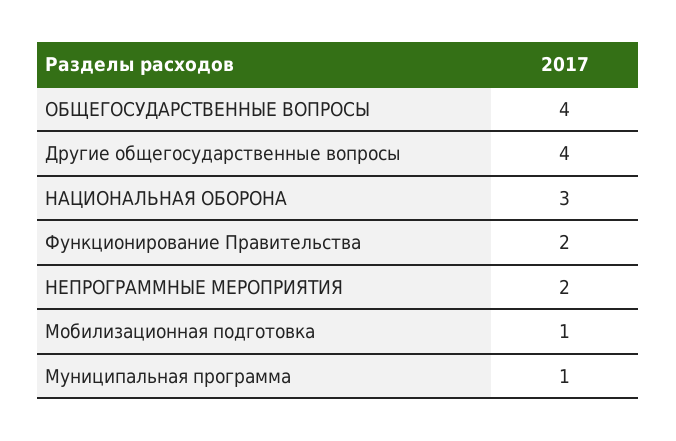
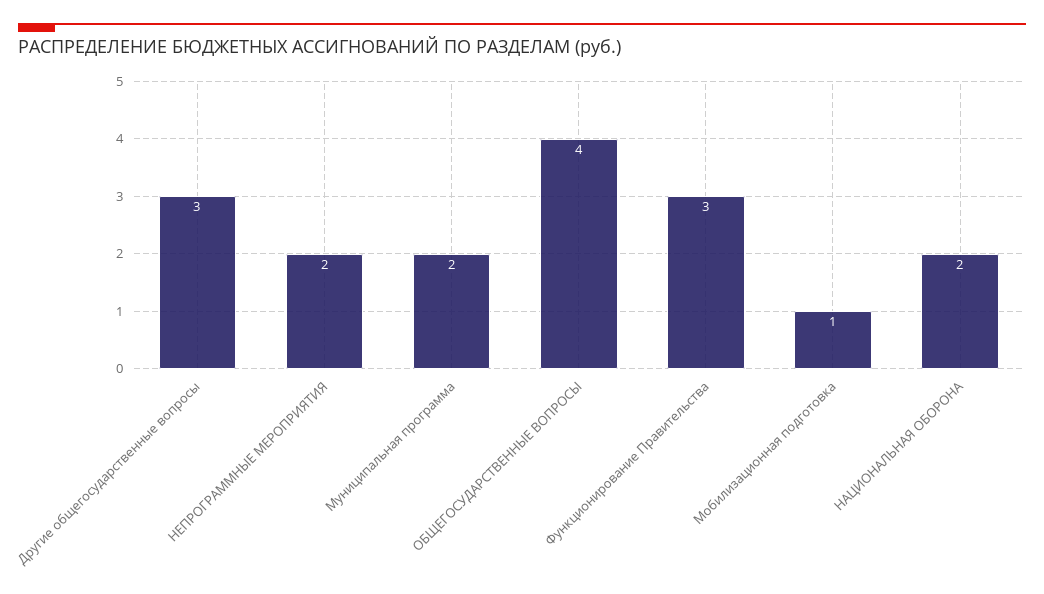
  {
    "ОБЩЕГОСУДАРСТВЕННЫЕ ВОПРОСЫ": 4,
-   "Другие общегосударственные вопросы": 4,
+   "Другие общегосударственные вопросы": 3,
-   "НАЦИОНАЛЬНАЯ ОБОРОНА": 3,
+   "НАЦИОНАЛЬНАЯ ОБОРОНА": 2,
-   "Функционирование Правительства": 2,
+   "Функционирование Правительства": 3,
    "НЕПРОГРАММНЫЕ МЕРОПРИЯТИЯ": 2,
    "Мобилизационная подготовка": 1,
-   "Муниципальная программа": 1
+   "Муниципальная программа": 2
  }

